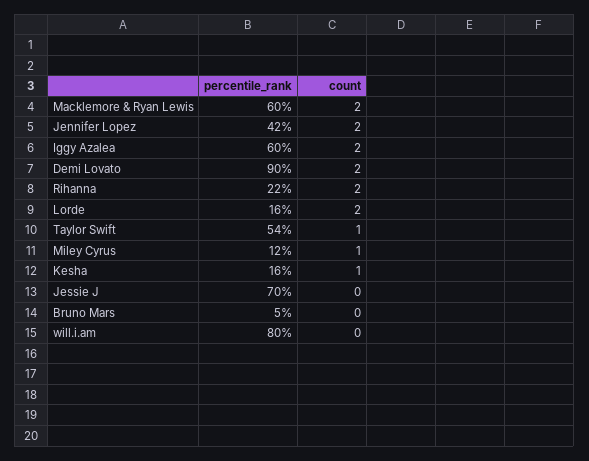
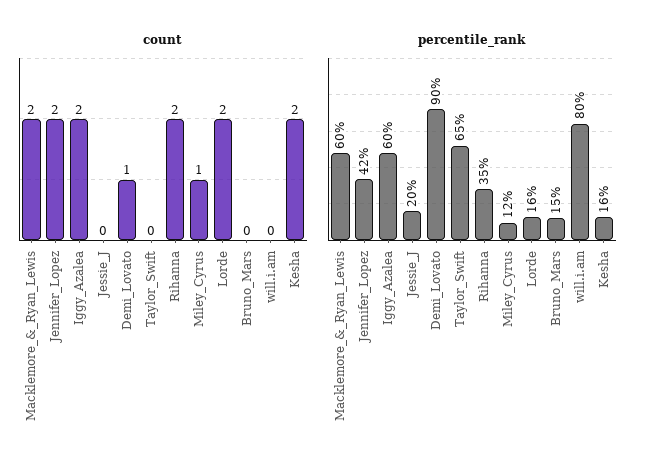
  {
    "percentile_rank": {
      "Macklemore & Ryan Lewis": 60,
      "Jennifer Lopez": 42,
      "Iggy Azalea": 60,
      "Demi Lovato": 90,
-     "Rihanna": 22,
+     "Rihanna": 35,
      "Lorde": 16,
-     "Taylor Swift": 54,
+     "Taylor Swift": 65,
      "Miley Cyrus": 12,
      "Kesha": 16,
-     "Jessie J": 70,
+     "Jessie J": 20,
-     "Bruno Mars": 5,
+     "Bruno Mars": 15,
      "will.i.am": 80
    },
    "count": {
      "Macklemore & Ryan Lewis": 2,
      "Jennifer Lopez": 2,
      "Iggy Azalea": 2,
-     "Demi Lovato": 2,
+     "Demi Lovato": 1,
      "Rihanna": 2,
      "Lorde": 2,
-     "Taylor Swift": 1,
+     "Taylor Swift": 0,
      "Miley Cyrus": 1,
-     "Kesha": 1,
+     "Kesha": 2,
      "Jessie J": 0,
      "Bruno Mars": 0,
      "will.i.am": 0
    }
  }

